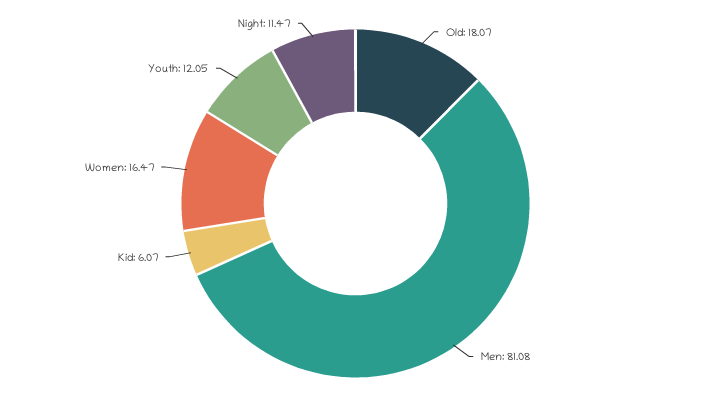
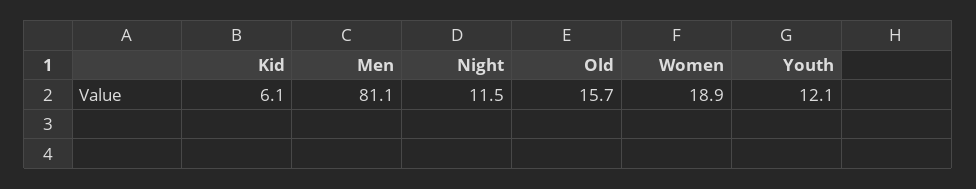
  {
-   "Old": 18.07,
+   "Old": 15.7,
    "Men": 81.08,
    "Kid": 6.07,
-   "Women": 16.47,
+   "Women": 18.9,
    "Youth": 12.05,
    "Night": 11.47
  }

